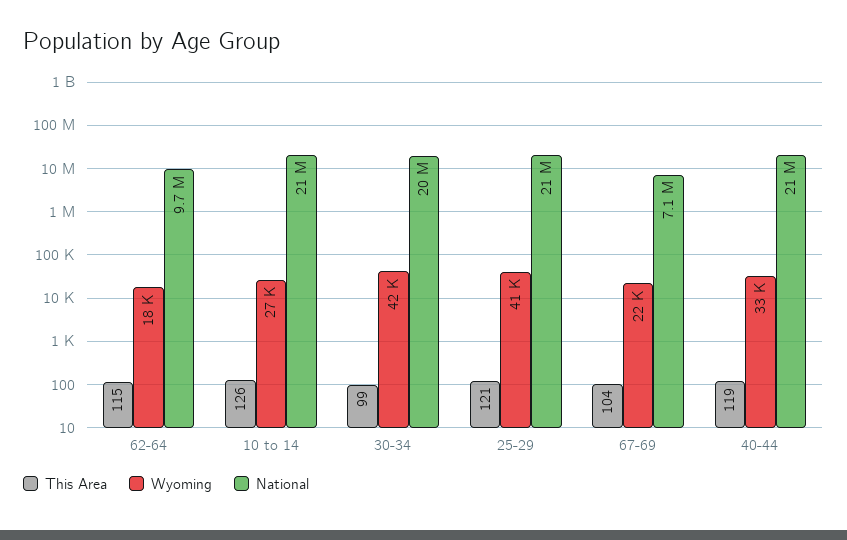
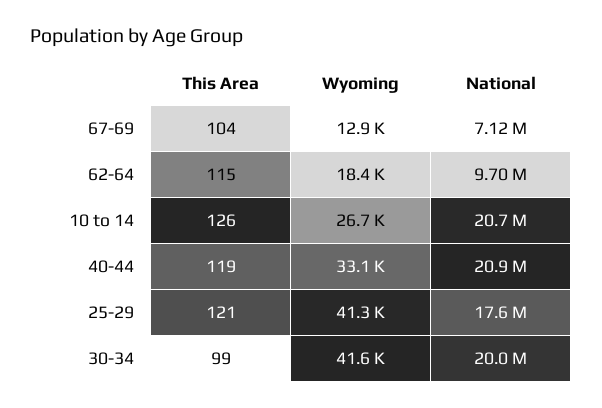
  {
    "This Area": {
      "62-64": 115,
      "10 to 14": 126,
      "30-34": 99,
      "25-29": 121,
      "67-69": 104,
      "40-44": 119
    },
    "Wyoming": {
      "62-64": 18400,
      "10 to 14": 26700,
      "30-34": 41600,
      "25-29": 41300,
-     "67-69": 22000,
+     "67-69": 12900,
      "40-44": 33100
    },
    "National": {
      "62-64": 9700000,
      "10 to 14": 20700000,
      "30-34": 20000000,
-     "25-29": 21000000,
+     "25-29": 17600000,
      "67-69": 7120000,
      "40-44": 20900000
    }
  }

